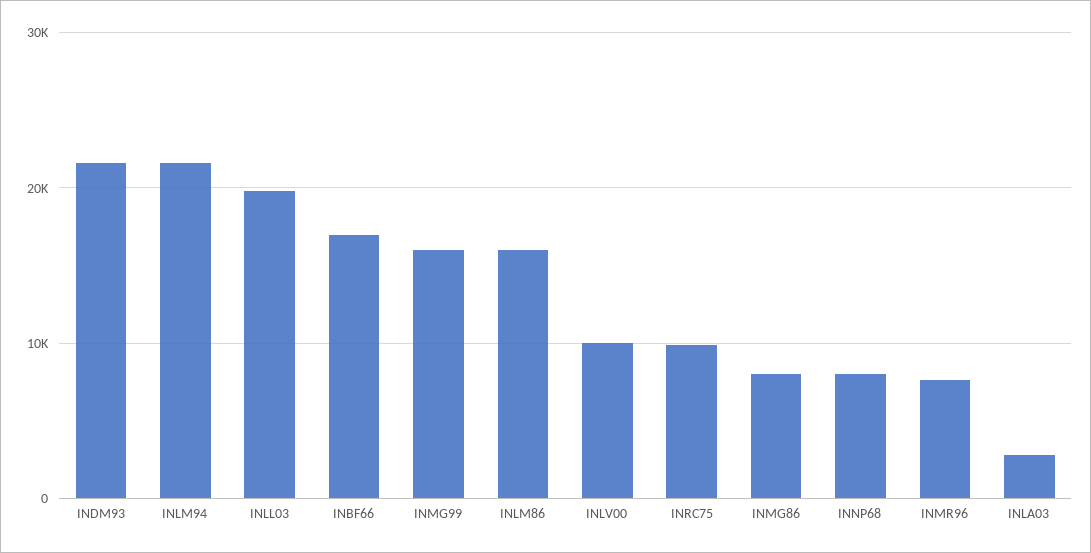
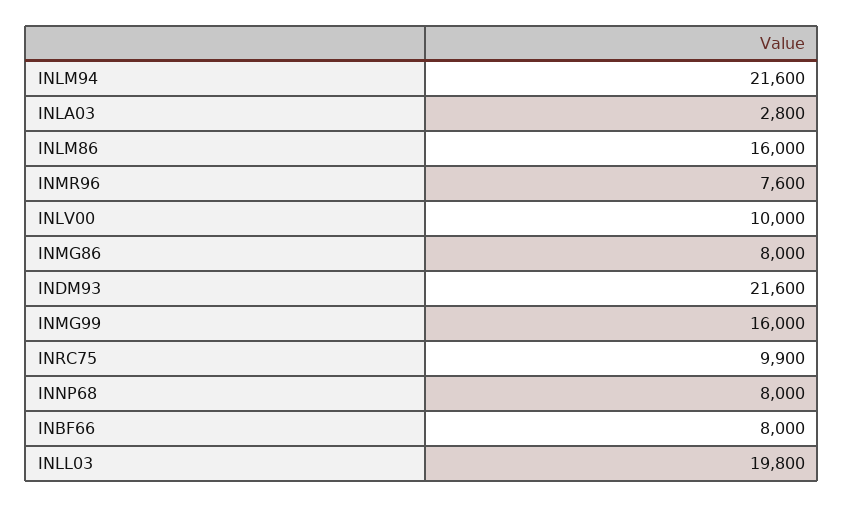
  {
    "INDM93": 21600,
    "INLM94": 21600,
    "INLL03": 19800,
-   "INBF66": 17000,
+   "INBF66": 8000,
    "INMG99": 16000,
    "INLM86": 16000,
    "INLV00": 10000,
    "INRC75": 9900,
    "INMG86": 8000,
    "INNP68": 8000,
    "INMR96": 7600,
    "INLA03": 2800
  }

